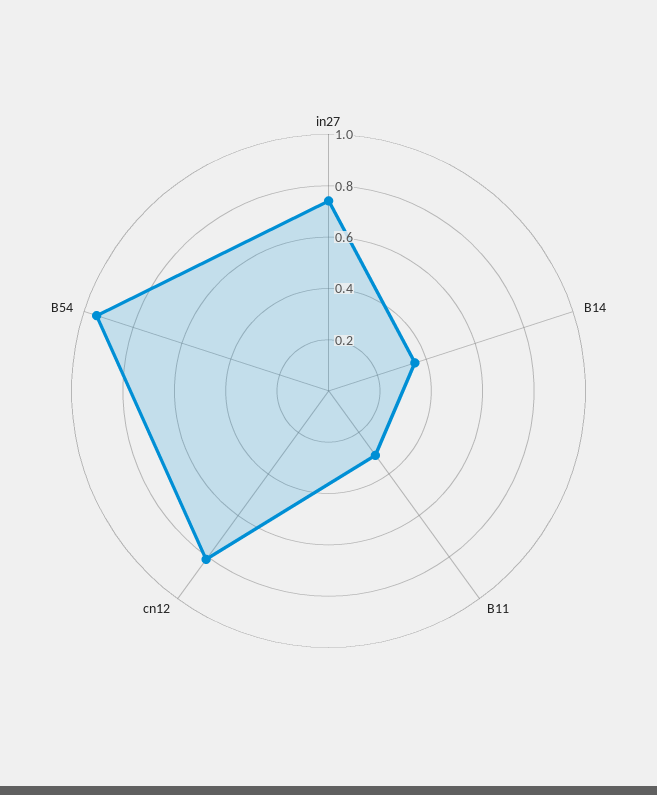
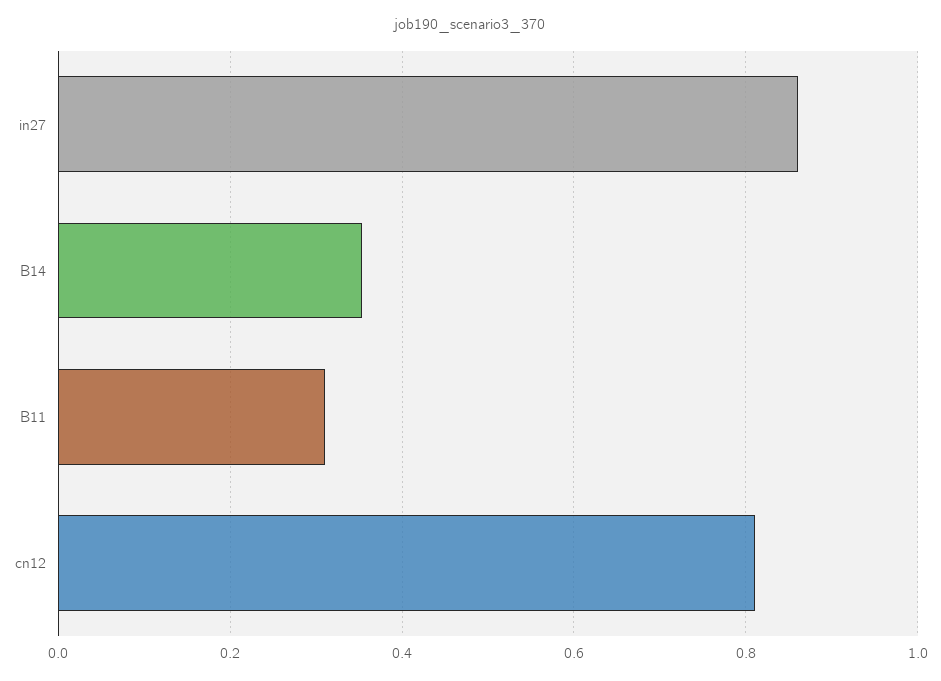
  {
-   "in27": 0.75,
+   "in27": 0.86,
    "B14": 0.36,
    "B11": 0.32,
-   "cn12": 0.82,
+   "cn12": 0.82
-   "B54": 0.95
  }

